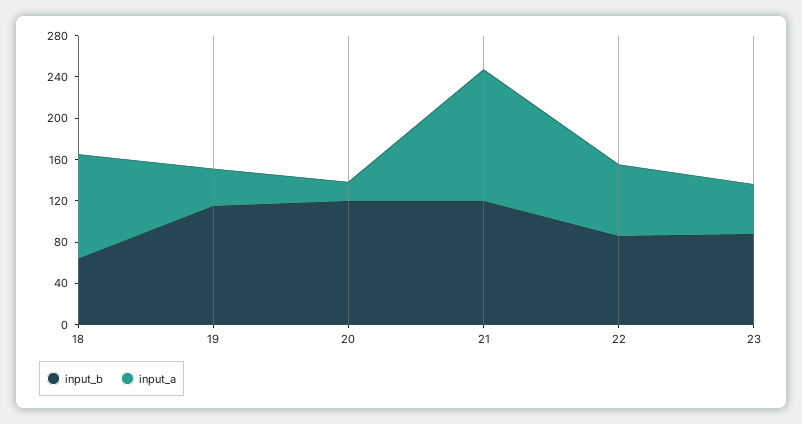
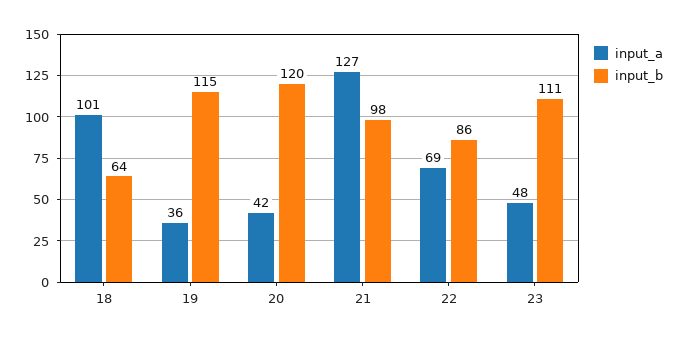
  {
    "input_b": {
      "18": 64,
      "19": 115,
      "20": 120,
-     "21": 120,
+     "21": 98,
      "22": 86,
-     "23": 90
+     "23": 111
    },
    "input_a": {
      "18": 101,
      "19": 36,
-     "20": 20,
+     "20": 42,
      "21": 127,
      "22": 69,
      "23": 48
    }
  }

